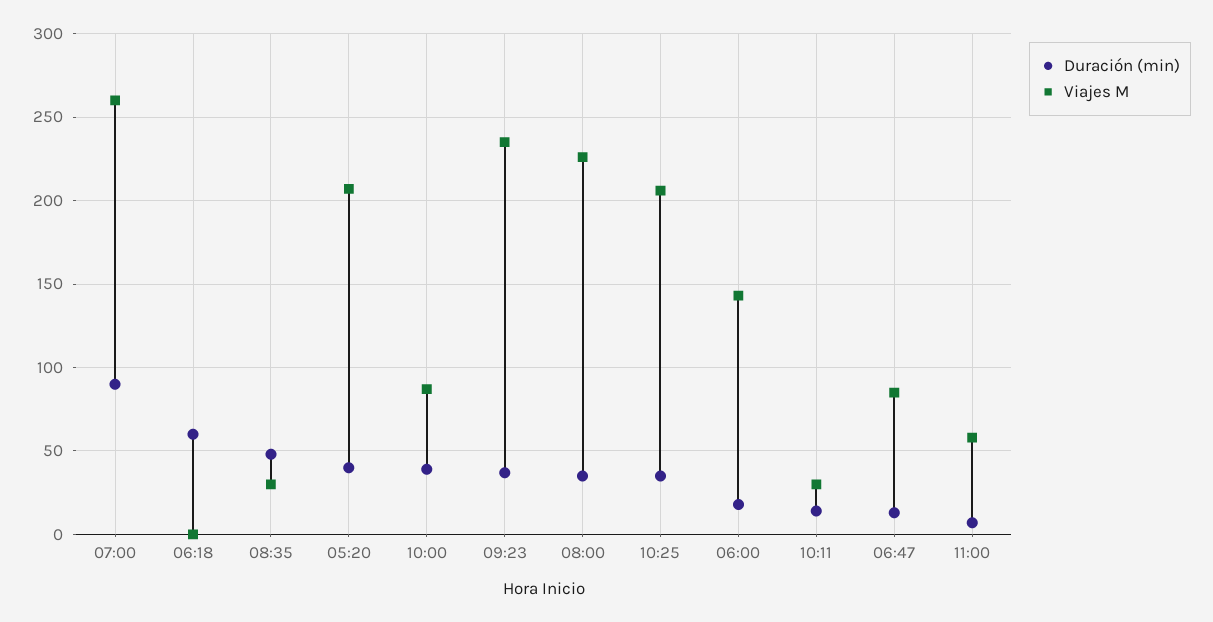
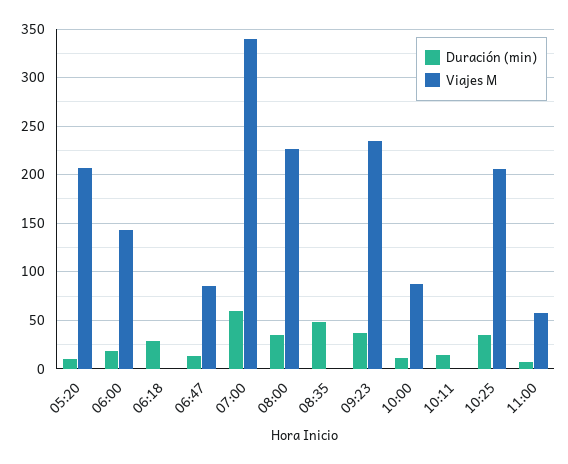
  {
    "Duración (min)": {
-     "07:00": 90,
+     "07:00": 60,
-     "06:18": 60,
+     "06:18": 30,
      "08:35": 50,
-     "05:20": 40,
+     "05:20": 10,
-     "10:00": 40,
+     "10:00": 10,
      "09:23": 35,
      "08:00": 35,
      "10:25": 35,
      "06:00": 20,
      "10:11": 15,
      "06:47": 15,
      "11:00": 5
    },
    "Viajes M": {
-     "07:00": 260,
+     "07:00": 340,
      "06:18": 0,
-     "08:35": 30,
+     "08:35": 0,
      "05:20": 205,
      "10:00": 85,
      "09:23": 235,
      "08:00": 225,
      "10:25": 205,
      "06:00": 145,
-     "10:11": 30,
+     "10:11": 0,
      "06:47": 85,
      "11:00": 60
    }
  }

